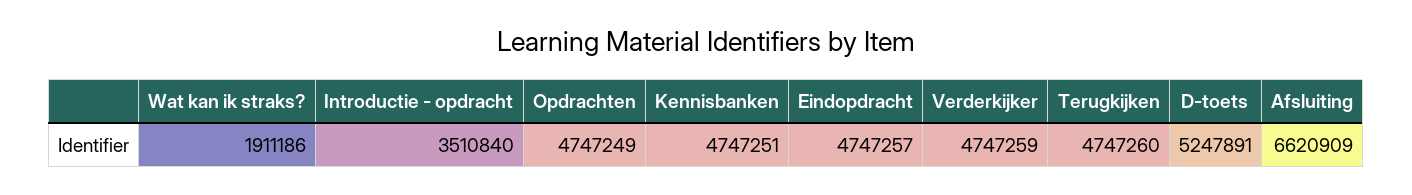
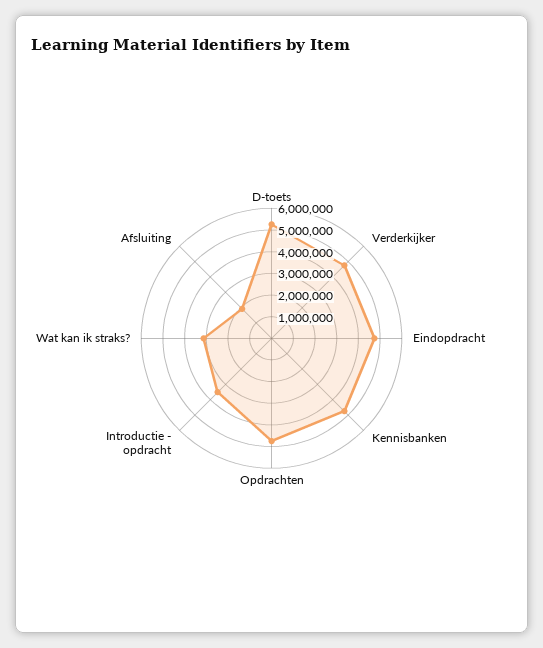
  {
-   "Wat kan ik straks?": 1911186,
+   "Wat kan ik straks?": 3000000,
    "Introductie - opdracht": 3510840,
    "Opdrachten": 4747249,
    "Kennisbanken": 4747251,
    "Eindopdracht": 4747257,
    "Verderkijker": 4747259,
-   "Terugkijken": 4747260,
    "D-toets": 5247891,
-   "Afsluiting": 6620909
+   "Afsluiting": 2000000
  }

